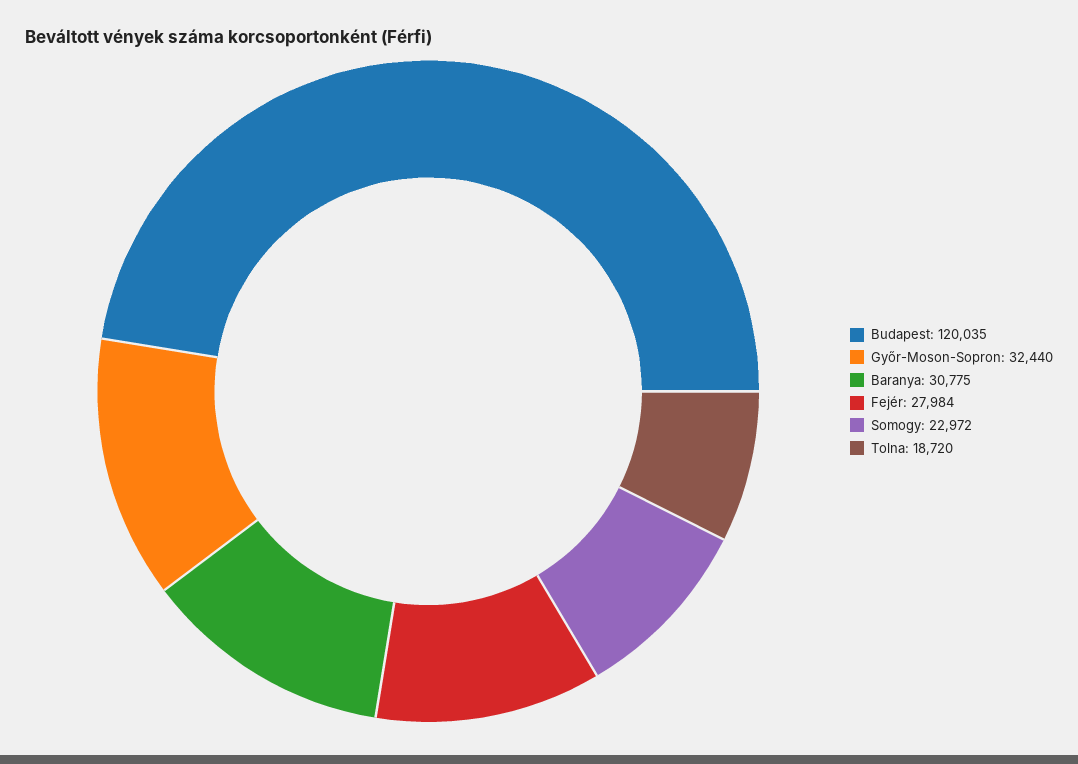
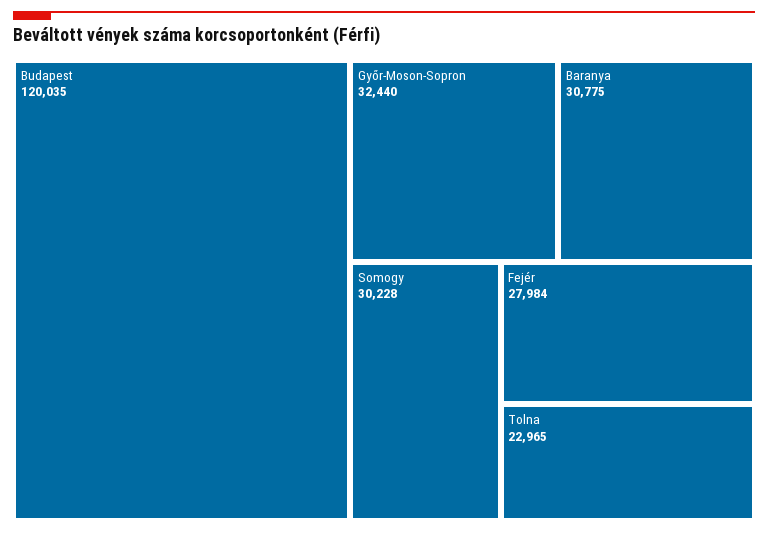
  {
    "Budapest": 120035,
    "Győr-Moson-Sopron": 32440,
    "Baranya": 30775,
    "Fejér": 27984,
-   "Somogy": 22972,
+   "Somogy": 30228,
-   "Tolna": 18720
+   "Tolna": 22965
  }

